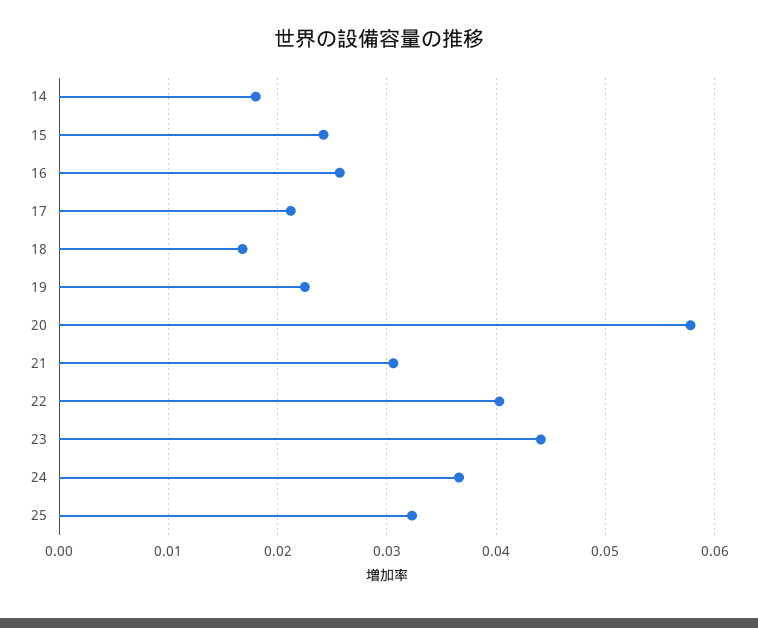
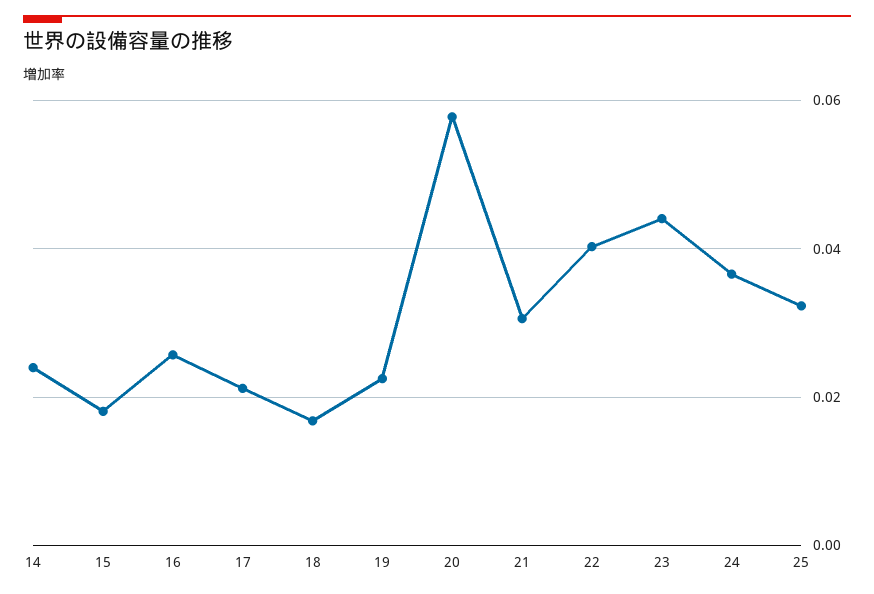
  {
-   "14": 0.018,
+   "14": 0.024,
-   "15": 0.024,
+   "15": 0.018,
    "16": 0.026,
    "17": 0.021,
    "18": 0.017,
    "19": 0.023,
    "20": 0.058,
    "21": 0.031,
    "22": 0.04,
    "23": 0.044,
    "24": 0.037,
    "25": 0.032
  }

